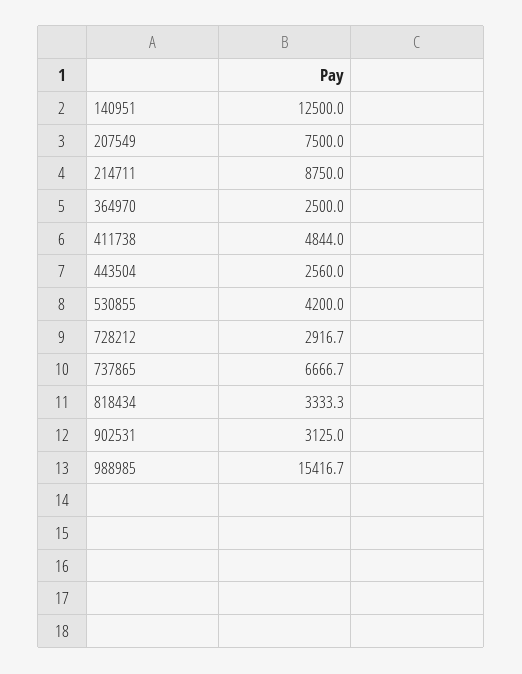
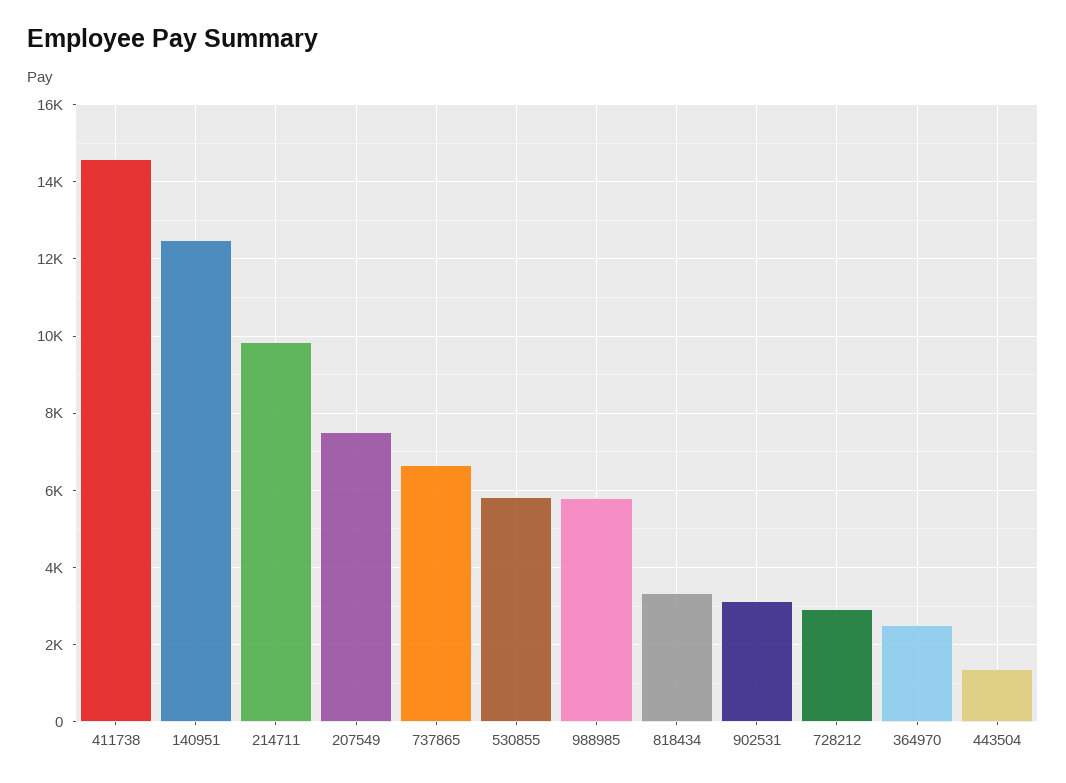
  {
    "140951": 12500,
    "207549": 7500,
-   "214711": 8750,
+   "214711": 9800,
    "364970": 2500,
-   "411738": 4844,
+   "411738": 14600,
-   "443504": 2560,
+   "443504": 1400,
-   "530855": 4200,
+   "530855": 5800,
    "728212": 2916.7,
    "737865": 6666.7,
    "818434": 3333.3,
    "902531": 3125,
-   "988985": 15416.7
+   "988985": 5800
  }

